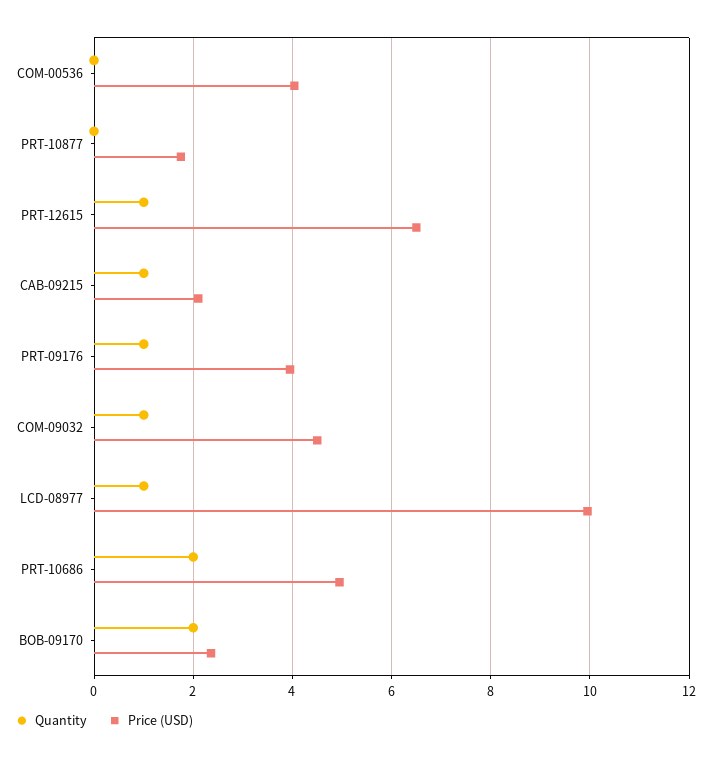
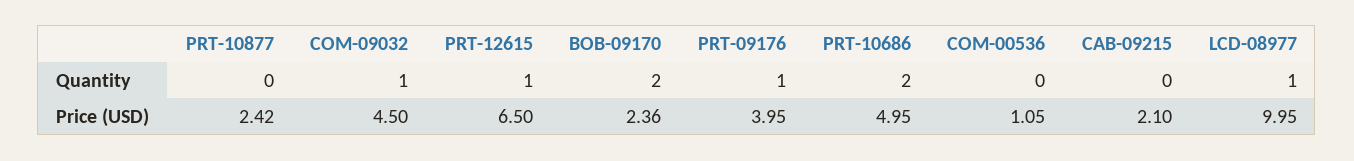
  {
    "Quantity": {
      "COM-00536": 0,
      "PRT-10877": 0,
      "PRT-12615": 1,
-     "CAB-09215": 1,
+     "CAB-09215": 0,
      "PRT-09176": 1,
      "COM-09032": 1,
      "LCD-08977": 1,
      "PRT-10686": 2,
      "BOB-09170": 2
    },
    "Price (USD)": {
-     "COM-00536": 4,
+     "COM-00536": 1.05,
-     "PRT-10877": 1.8,
+     "PRT-10877": 2.42,
      "PRT-12615": 6.5,
      "CAB-09215": 2.1,
      "PRT-09176": 3.95,
      "COM-09032": 4.5,
      "LCD-08977": 9.95,
      "PRT-10686": 4.95,
      "BOB-09170": 2.36
    }
  }

